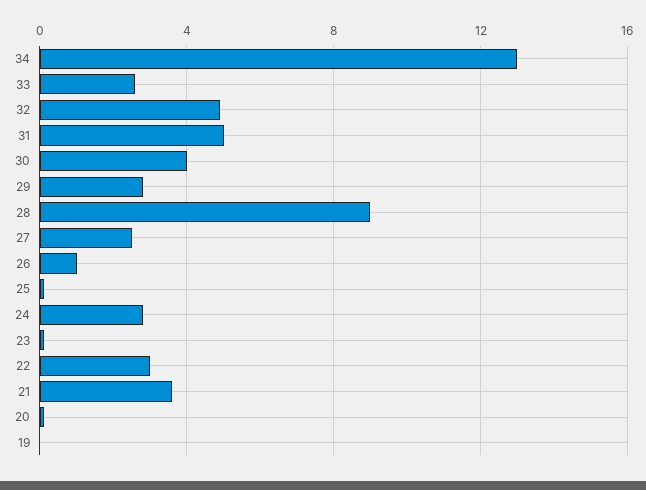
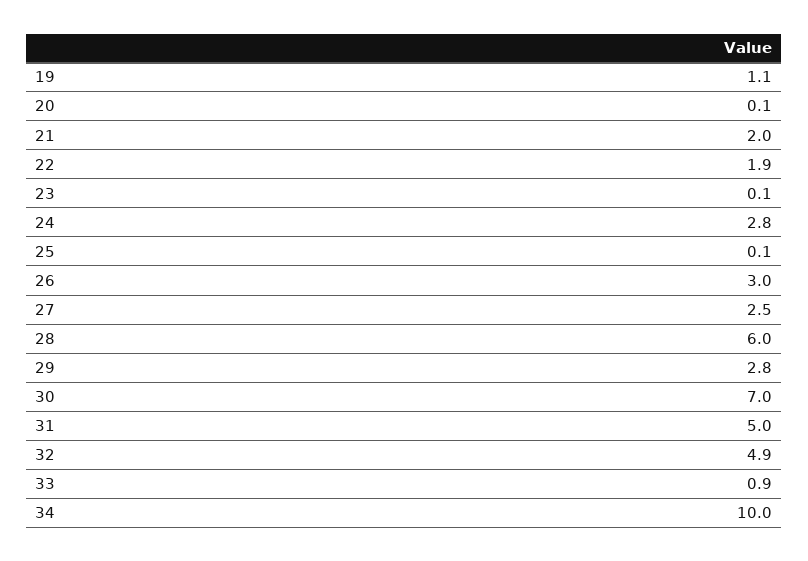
  {
-   "34": 13,
+   "34": 10,
-   "33": 2.5,
+   "33": 0.9,
    "32": 4.9,
    "31": 5,
-   "30": 4,
+   "30": 7,
    "29": 2.8,
-   "28": 9,
+   "28": 6,
    "27": 2.5,
-   "26": 1,
+   "26": 3,
    "25": 0.1,
    "24": 2.8,
    "23": 0.1,
-   "22": 3,
+   "22": 1.9,
-   "21": 3.5,
+   "21": 2,
    "20": 0.1,
-   "19": 0
+   "19": 1.1
  }

